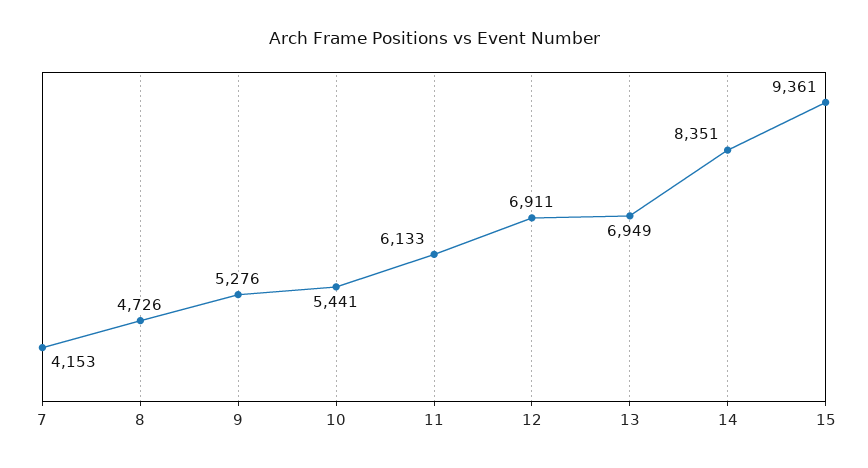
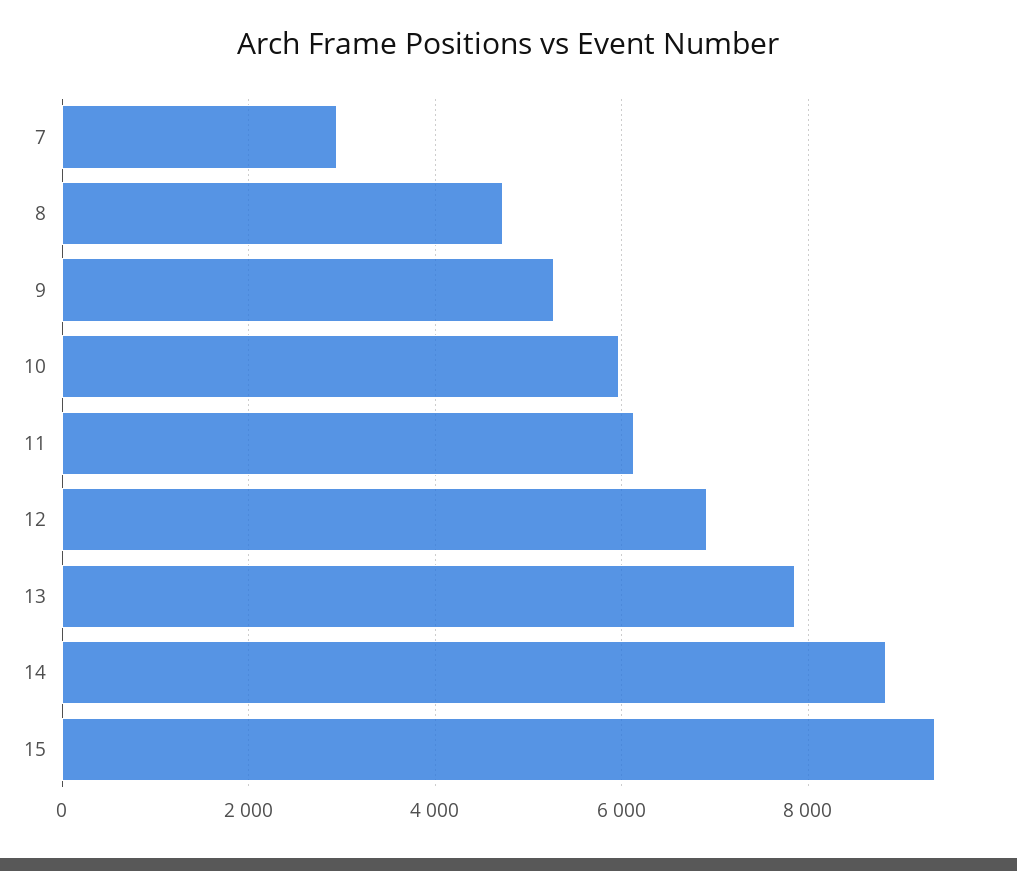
  {
-   "7": 4153,
+   "7": 3000,
    "8": 4726,
    "9": 5276,
-   "10": 5441,
+   "10": 6000,
    "11": 6133,
    "12": 6911,
-   "13": 6949,
+   "13": 7800,
-   "14": 8351,
+   "14": 8800,
    "15": 9361
  }

